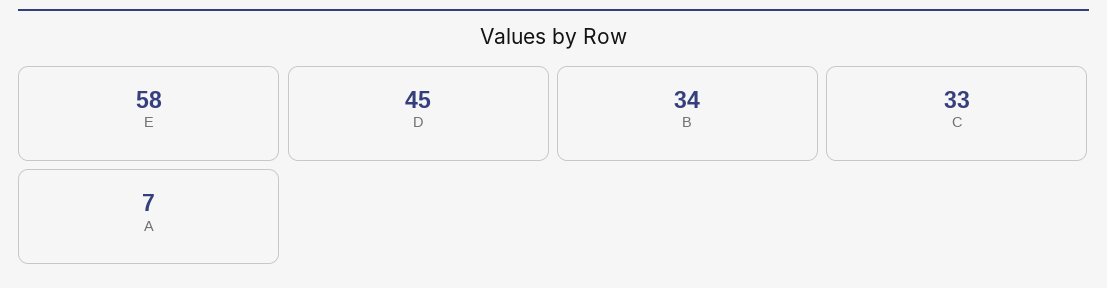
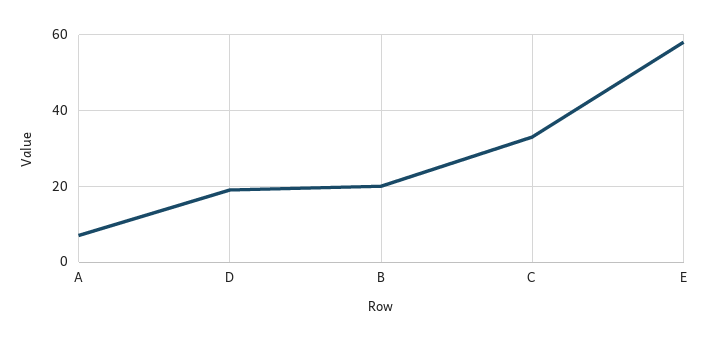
  {
    "E": 58,
-   "D": 45,
+   "D": 20,
-   "B": 34,
+   "B": 20,
    "C": 33,
    "A": 7
  }

